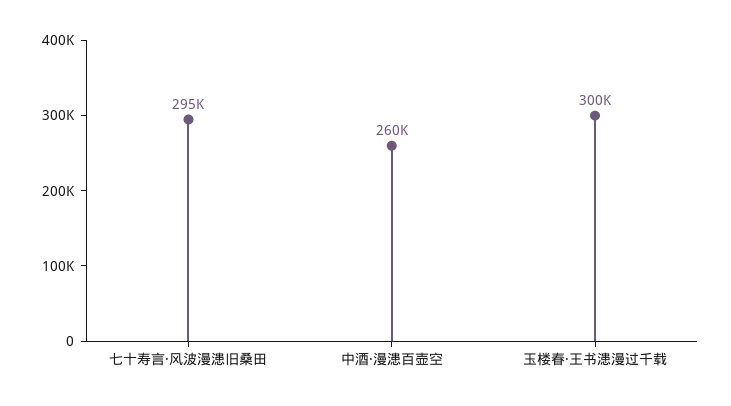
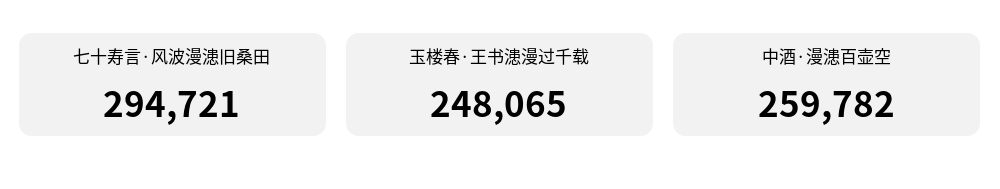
  {
    "七十寿言·风波漫漶旧桑田": 294721,
    "中酒·漫漶百壶空": 259782,
-   "玉楼春·王书漶漫过千载": 300000
+   "玉楼春·王书漶漫过千载": 248065
  }

